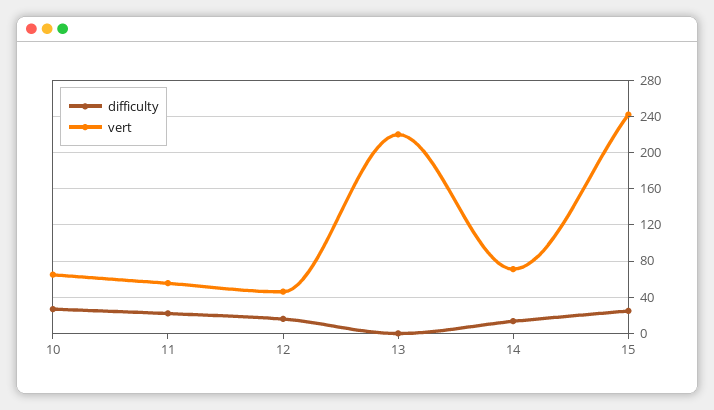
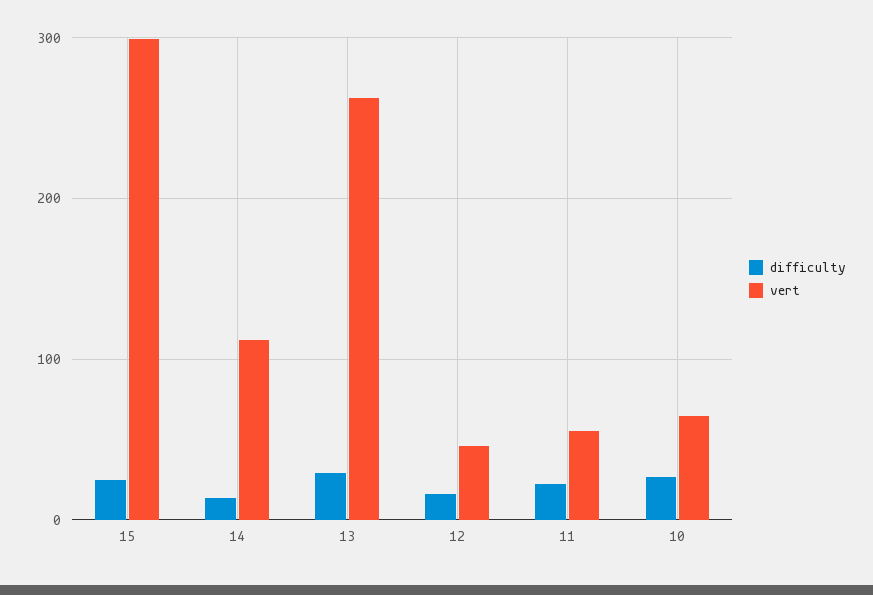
  {
    "difficulty": {
      "10": 30,
      "11": 20,
      "12": 20,
-     "13": 0,
+     "13": 30,
      "14": 10,
      "15": 30
    },
    "vert": {
      "10": 60,
      "11": 60,
      "12": 50,
-     "13": 220,
+     "13": 260,
-     "14": 70,
+     "14": 110,
-     "15": 240
+     "15": 300
    }
  }

